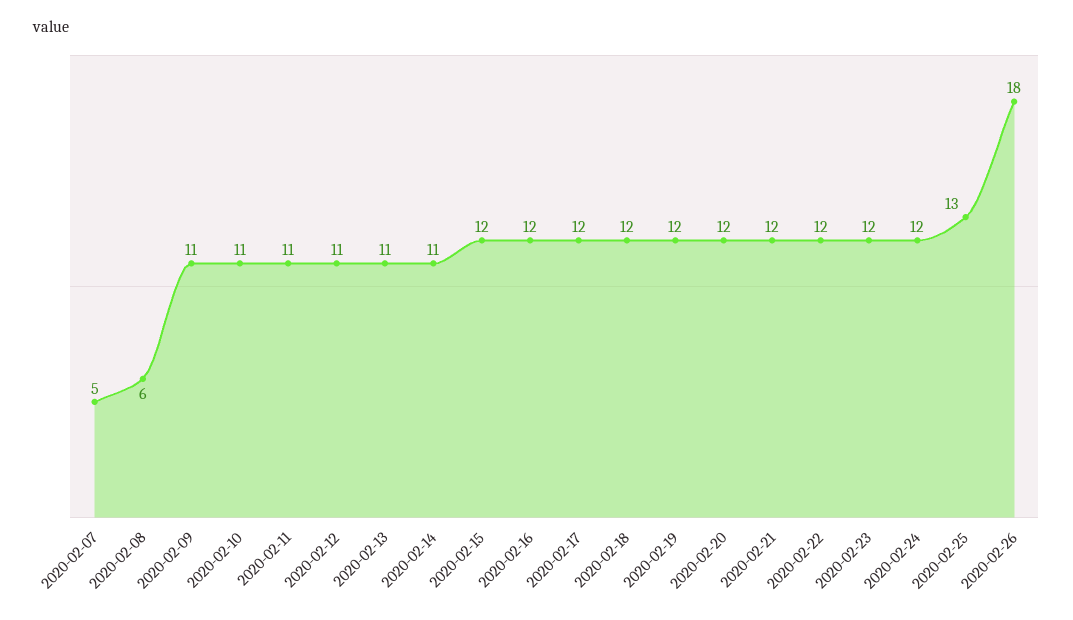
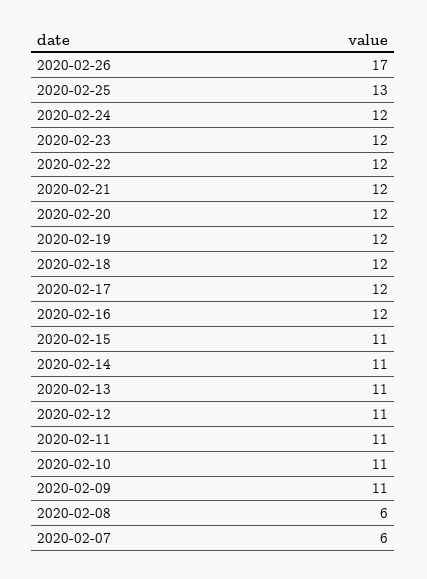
  {
-   "2020-02-07": 5,
+   "2020-02-07": 6,
    "2020-02-08": 6,
    "2020-02-09": 11,
    "2020-02-10": 11,
    "2020-02-11": 11,
    "2020-02-12": 11,
    "2020-02-13": 11,
    "2020-02-14": 11,
-   "2020-02-15": 12,
+   "2020-02-15": 11,
    "2020-02-16": 12,
    "2020-02-17": 12,
    "2020-02-18": 12,
    "2020-02-19": 12,
    "2020-02-20": 12,
    "2020-02-21": 12,
    "2020-02-22": 12,
    "2020-02-23": 12,
    "2020-02-24": 12,
    "2020-02-25": 13,
-   "2020-02-26": 18
+   "2020-02-26": 17
  }

